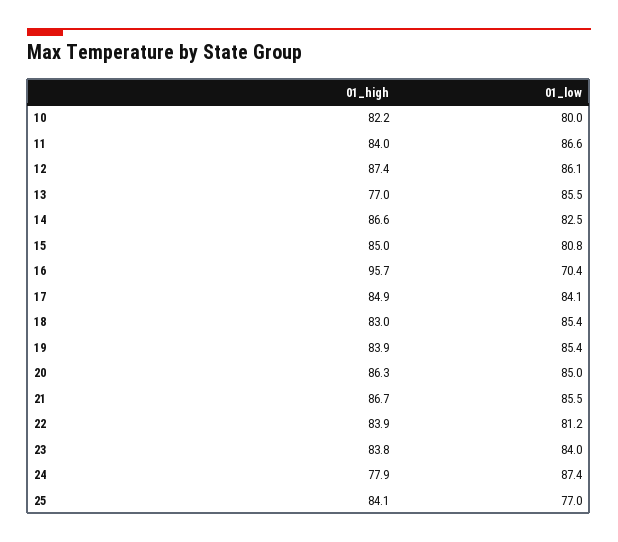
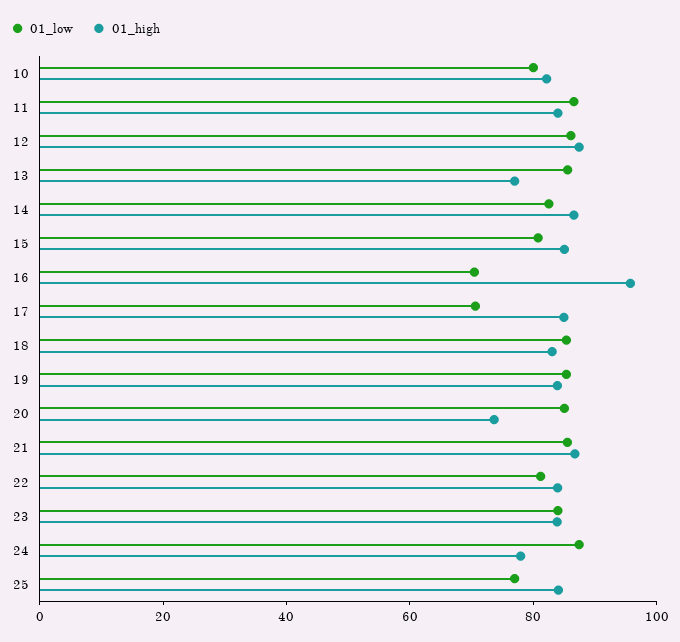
  {
    "01_high": {
      "10": 82.2,
      "11": 84,
      "12": 87.4,
      "13": 77,
      "14": 86.6,
      "15": 85,
      "16": 95.7,
      "17": 84.9,
      "18": 83,
      "19": 83.9,
-     "20": 86.3,
+     "20": 75,
      "21": 86.7,
      "22": 83.9,
      "23": 83.8,
      "24": 77.9,
      "25": 84.1
    },
    "01_low": {
      "10": 80,
      "11": 86.6,
      "12": 86.1,
      "13": 85.5,
      "14": 82.5,
      "15": 80.8,
      "16": 70.4,
-     "17": 84.1,
+     "17": 70,
      "18": 85.4,
      "19": 85.4,
      "20": 85,
      "21": 85.5,
      "22": 81.2,
      "23": 84,
      "24": 87.4,
      "25": 77
    }
  }

